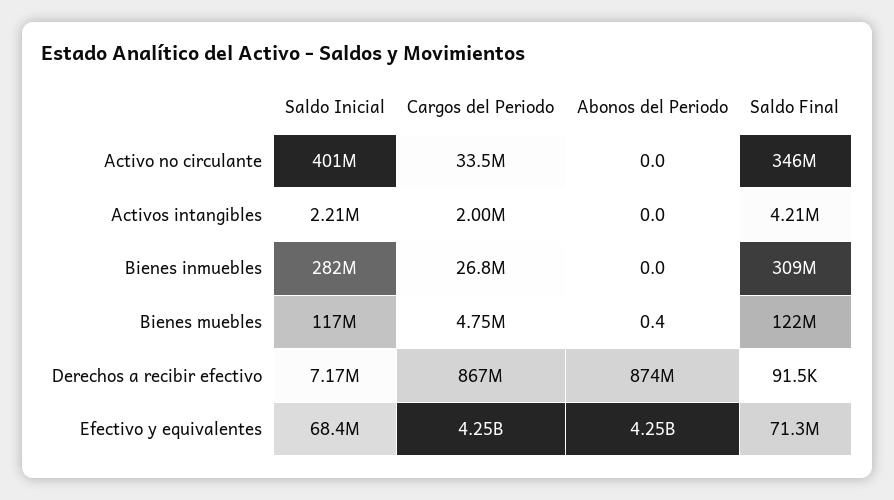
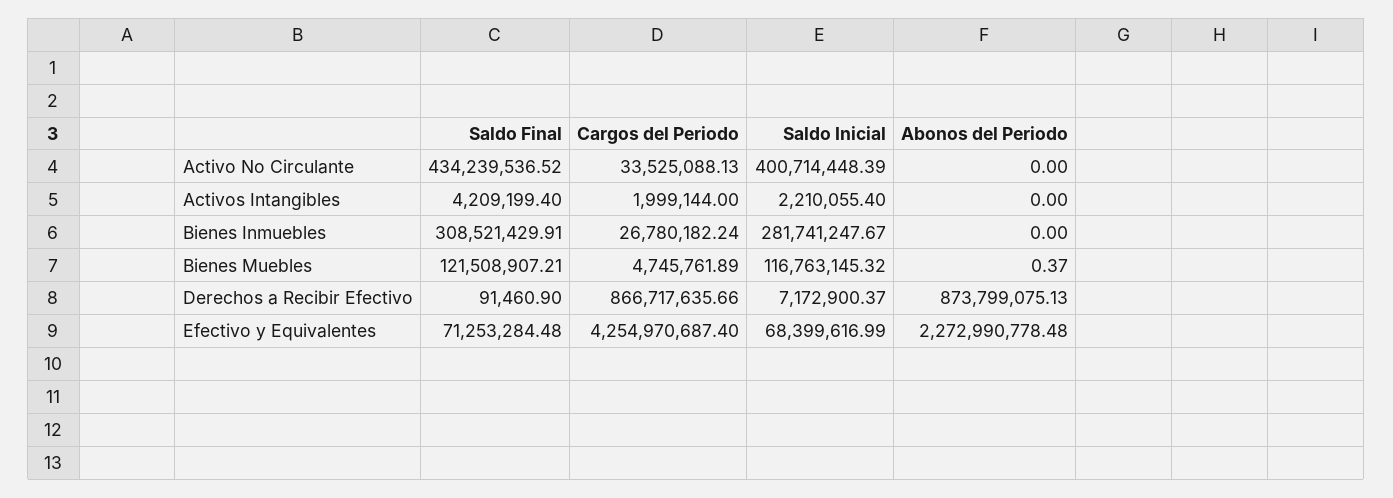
  {
    "Saldo Inicial": {
      "Activo no circulante": 400714448.39,
      "Activos intangibles": 2210055.4,
      "Bienes inmuebles": 281741247.67,
      "Bienes muebles": 116763145.32,
      "Derechos a recibir efectivo": 7172900.37,
      "Efectivo y equivalentes": 68399616.99
    },
    "Cargos del Periodo": {
      "Activo no circulante": 33525088.13,
      "Activos intangibles": 1999144,
      "Bienes inmuebles": 26780182.24,
      "Bienes muebles": 4745761.89,
      "Derechos a recibir efectivo": 866717635.66,
      "Efectivo y equivalentes": 4254970687.4
    },
    "Abonos del Periodo": {
      "Activo no circulante": 0,
      "Activos intangibles": 0,
      "Bienes inmuebles": 0,
      "Bienes muebles": 0.37,
      "Derechos a recibir efectivo": 873799075.13,
-     "Efectivo y equivalentes": 4250000000
+     "Efectivo y equivalentes": 2272990778.48
    },
    "Saldo Final": {
-     "Activo no circulante": 346000000,
+     "Activo no circulante": 434239536.52,
      "Activos intangibles": 4209199.4,
      "Bienes inmuebles": 308521429.91,
      "Bienes muebles": 121508907.21,
      "Derechos a recibir efectivo": 91460.9,
      "Efectivo y equivalentes": 71253284.48
    }
  }

